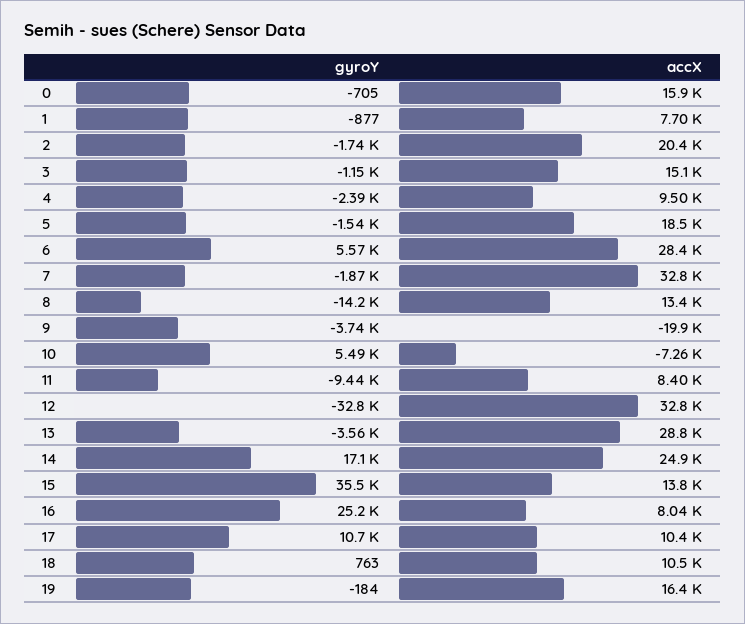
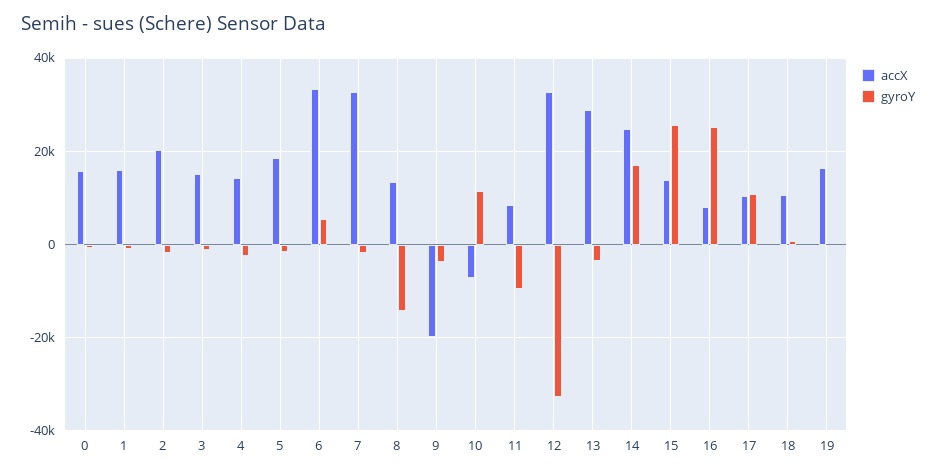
  {
    "gyroY": {
      "0": -705,
      "1": -877,
      "2": -1740,
      "3": -1150,
      "4": -2390,
      "5": -1540,
      "6": 5570,
      "7": -1870,
      "8": -14200,
      "9": -3740,
-     "10": 5490,
+     "10": 12000,
      "11": -9440,
      "12": -32800,
      "13": -3560,
      "14": 17100,
-     "15": 35500,
+     "15": 26000,
      "16": 25200,
      "17": 10700,
      "18": 763,
      "19": -184
    },
    "accX": {
      "0": 15900,
-     "1": 7700,
+     "1": 16000,
      "2": 20400,
      "3": 15100,
-     "4": 9500,
+     "4": 14000,
      "5": 18500,
-     "6": 28400,
+     "6": 34000,
      "7": 32800,
      "8": 13400,
      "9": -19900,
      "10": -7260,
      "11": 8400,
      "12": 32800,
      "13": 28800,
      "14": 24900,
      "15": 13800,
      "16": 8040,
      "17": 10400,
      "18": 10500,
      "19": 16400
    }
  }

